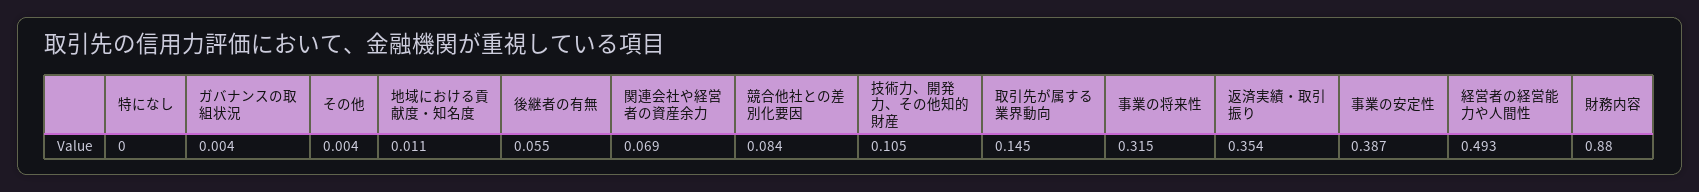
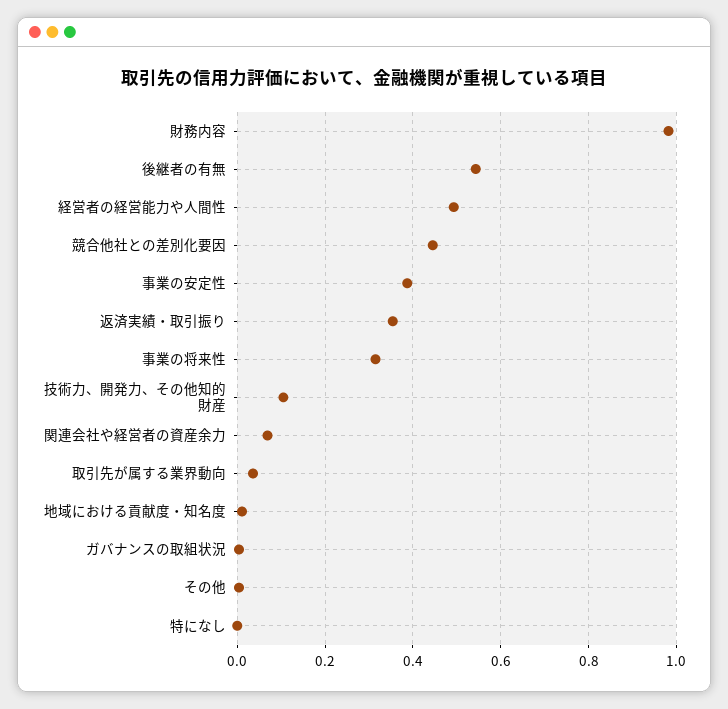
  {
    "特になし": 0,
    "ガバナンスの取組状況": 0.004,
    "その他": 0.004,
    "地域における貢献度・知名度": 0.011,
-   "後継者の有無": 0.055,
+   "後継者の有無": 0.54,
    "関連会社や経営者の資産余力": 0.069,
-   "競合他社との差別化要因": 0.084,
+   "競合他社との差別化要因": 0.44,
    "技術力、開発力、その他知的財産": 0.105,
-   "取引先が属する業界動向": 0.145,
+   "取引先が属する業界動向": 0.04,
    "事業の将来性": 0.315,
    "返済実績・取引振り": 0.354,
    "事業の安定性": 0.387,
    "経営者の経営能力や人間性": 0.493,
-   "財務内容": 0.88
+   "財務内容": 0.98
  }

